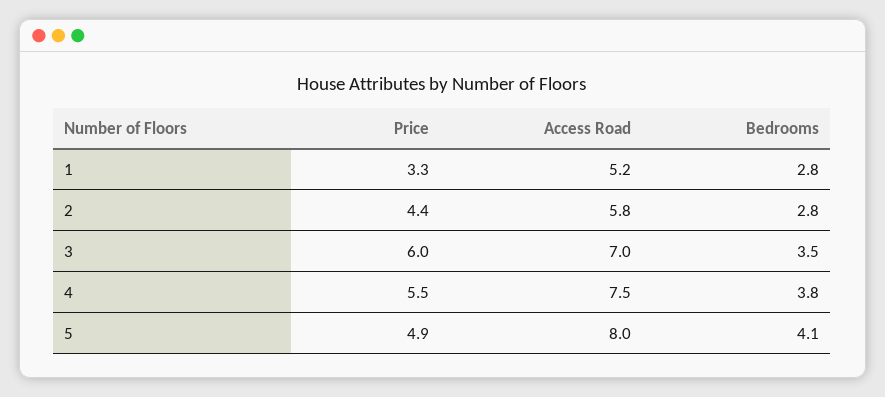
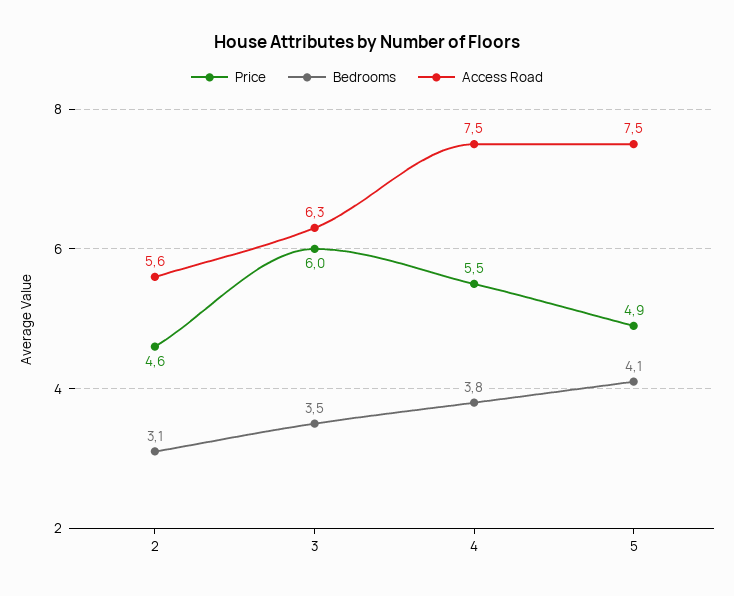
  {
    "Price": {
-     "1": 3.3,
-     "2": 4.4,
+     "2": 4.6,
      "3": 6,
      "4": 5.5,
      "5": 4.9
    },
    "Access Road": {
-     "1": 5.2,
-     "2": 5.8,
+     "2": 5.6,
-     "3": 7,
+     "3": 6.3,
      "4": 7.5,
-     "5": 8
+     "5": 7.5
    },
    "Bedrooms": {
-     "1": 2.8,
-     "2": 2.8,
+     "2": 3.1,
      "3": 3.5,
      "4": 3.8,
      "5": 4.1
    }
  }

